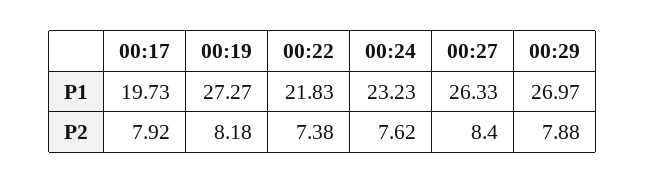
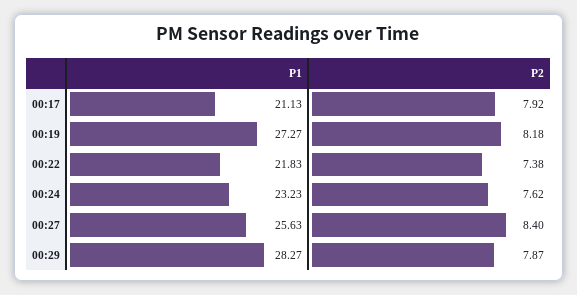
  {
    "00:17": {
-     "P1": 19.73,
+     "P1": 21.13,
      "P2": 7.92
    },
    "00:19": {
      "P1": 27.27,
      "P2": 8.18
    },
    "00:22": {
      "P1": 21.83,
      "P2": 7.38
    },
    "00:24": {
      "P1": 23.23,
      "P2": 7.62
    },
    "00:27": {
-     "P1": 26.33,
+     "P1": 25.63,
      "P2": 8.4
    },
    "00:29": {
-     "P1": 26.97,
+     "P1": 28.27,
-     "P2": 7.88
+     "P2": 7.87
    }
  }

